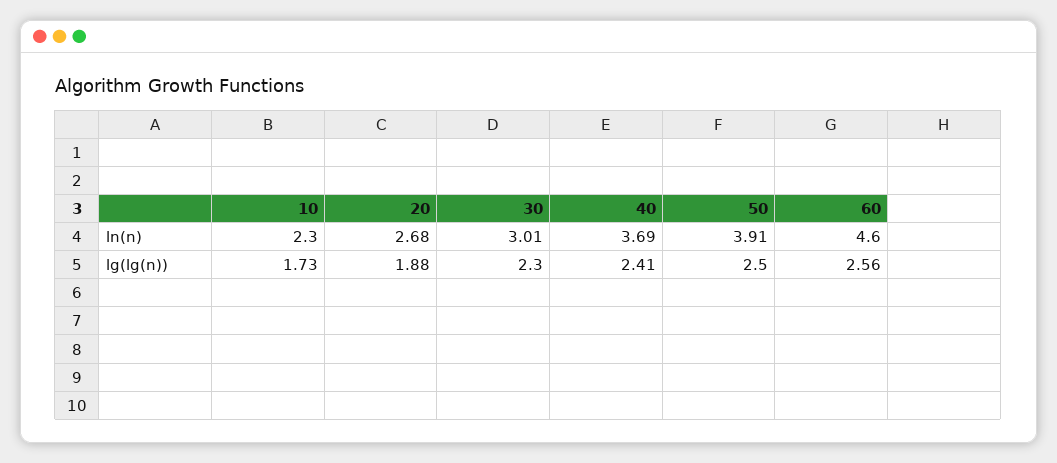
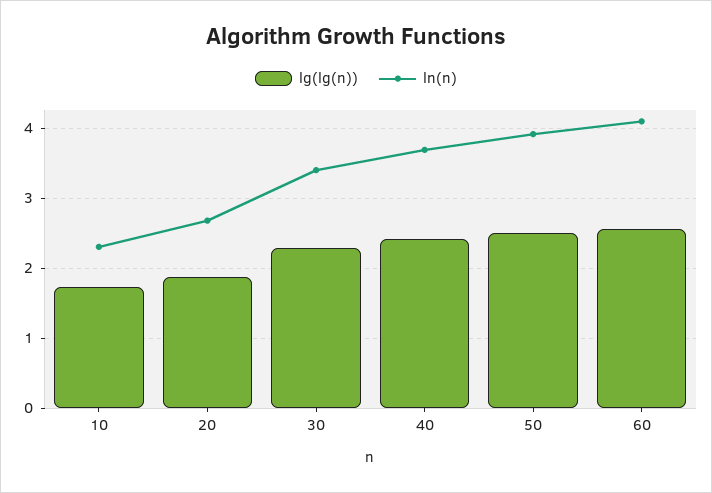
  {
    "ln(n)": {
      "10": 2.3,
      "20": 2.68,
-     "30": 3.01,
+     "30": 3.4,
      "40": 3.69,
      "50": 3.91,
-     "60": 4.6
+     "60": 4.1
    },
    "lg(lg(n))": {
      "10": 1.73,
      "20": 1.88,
      "30": 2.3,
      "40": 2.41,
      "50": 2.5,
      "60": 2.56
    }
  }

